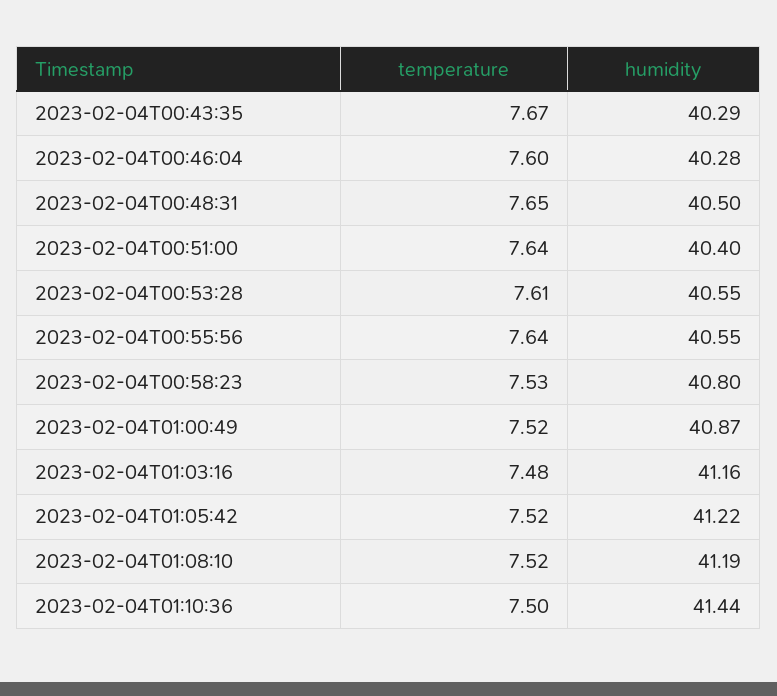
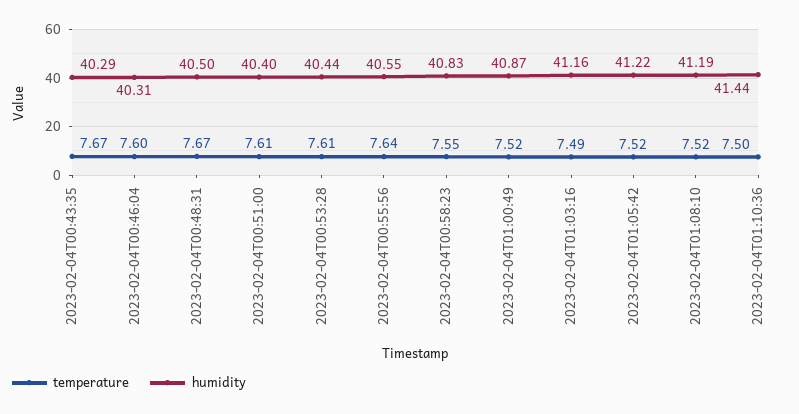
  {
    "temperature": {
      "2023-02-04T00:43:35": 7.67,
      "2023-02-04T00:46:04": 7.6,
-     "2023-02-04T00:48:31": 7.65,
+     "2023-02-04T00:48:31": 7.67,
-     "2023-02-04T00:51:00": 7.64,
+     "2023-02-04T00:51:00": 7.61,
      "2023-02-04T00:53:28": 7.61,
      "2023-02-04T00:55:56": 7.64,
-     "2023-02-04T00:58:23": 7.53,
+     "2023-02-04T00:58:23": 7.55,
      "2023-02-04T01:00:49": 7.52,
-     "2023-02-04T01:03:16": 7.48,
+     "2023-02-04T01:03:16": 7.49,
      "2023-02-04T01:05:42": 7.52,
      "2023-02-04T01:08:10": 7.52,
      "2023-02-04T01:10:36": 7.5
    },
    "humidity": {
      "2023-02-04T00:43:35": 40.29,
-     "2023-02-04T00:46:04": 40.28,
+     "2023-02-04T00:46:04": 40.31,
      "2023-02-04T00:48:31": 40.5,
      "2023-02-04T00:51:00": 40.4,
-     "2023-02-04T00:53:28": 40.55,
+     "2023-02-04T00:53:28": 40.44,
      "2023-02-04T00:55:56": 40.55,
-     "2023-02-04T00:58:23": 40.8,
+     "2023-02-04T00:58:23": 40.83,
      "2023-02-04T01:00:49": 40.87,
      "2023-02-04T01:03:16": 41.16,
      "2023-02-04T01:05:42": 41.22,
      "2023-02-04T01:08:10": 41.19,
      "2023-02-04T01:10:36": 41.44
    }
  }

